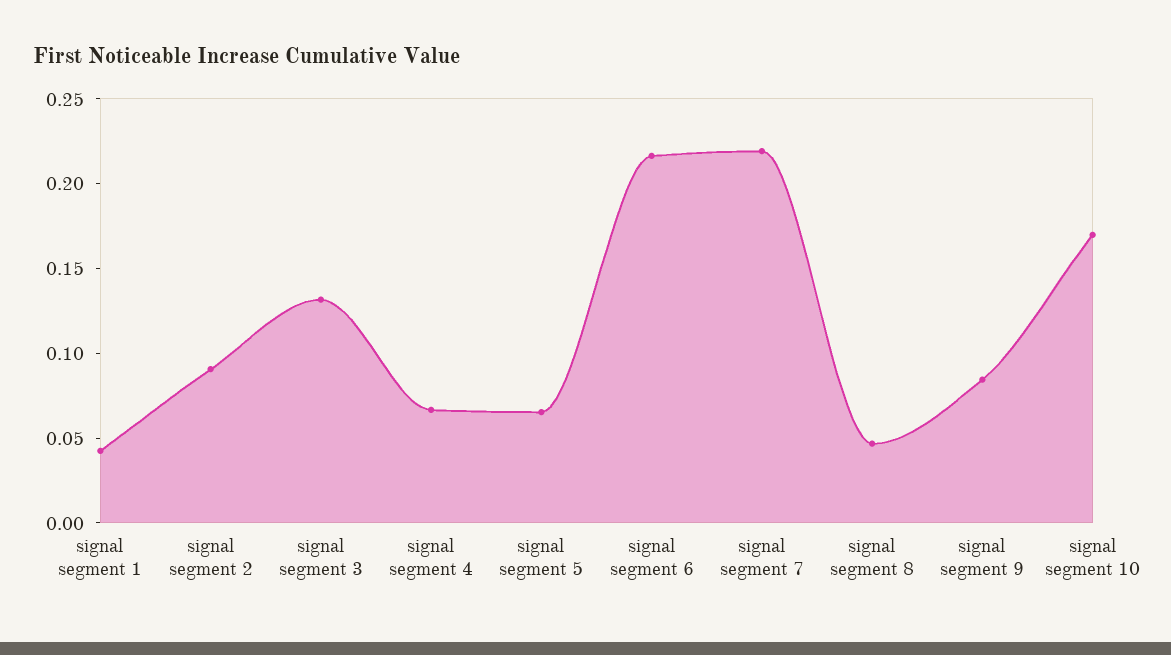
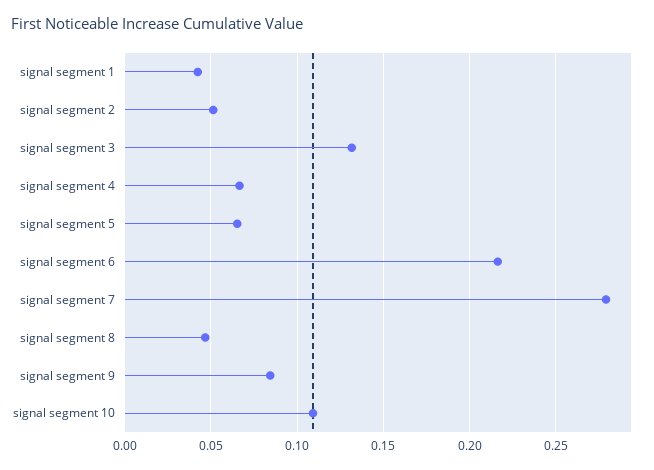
  {
    "signal segment 1": 0.045,
-   "signal segment 2": 0.09,
+   "signal segment 2": 0.05,
    "signal segment 3": 0.13,
    "signal segment 4": 0.065,
    "signal segment 5": 0.065,
    "signal segment 6": 0.215,
-   "signal segment 7": 0.22,
+   "signal segment 7": 0.28,
    "signal segment 8": 0.045,
    "signal segment 9": 0.085,
-   "signal segment 10": 0.17
+   "signal segment 10": 0.11
  }

